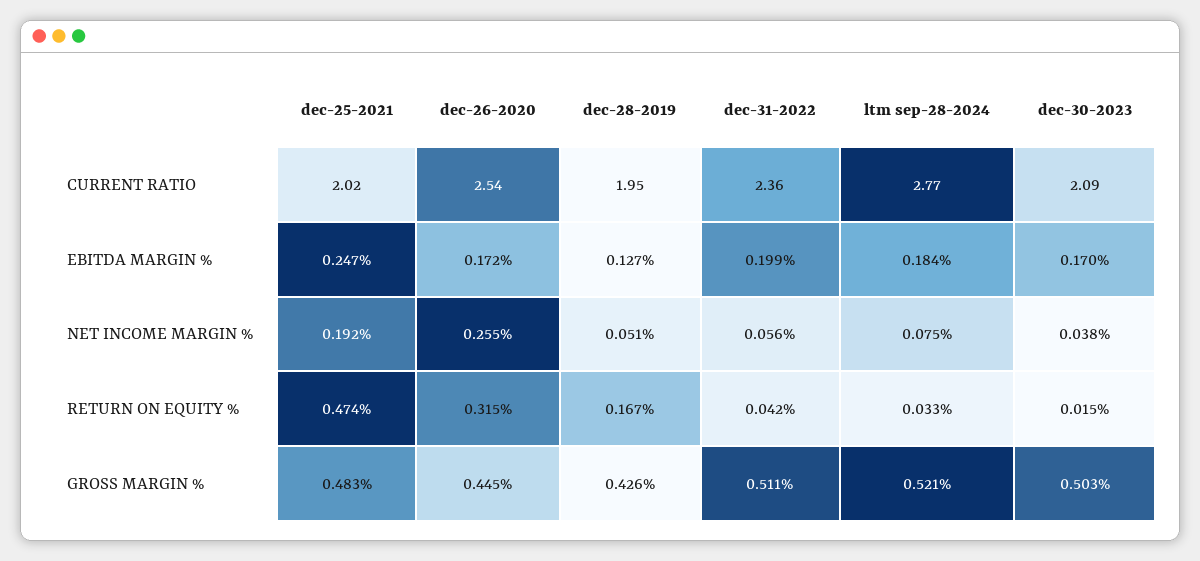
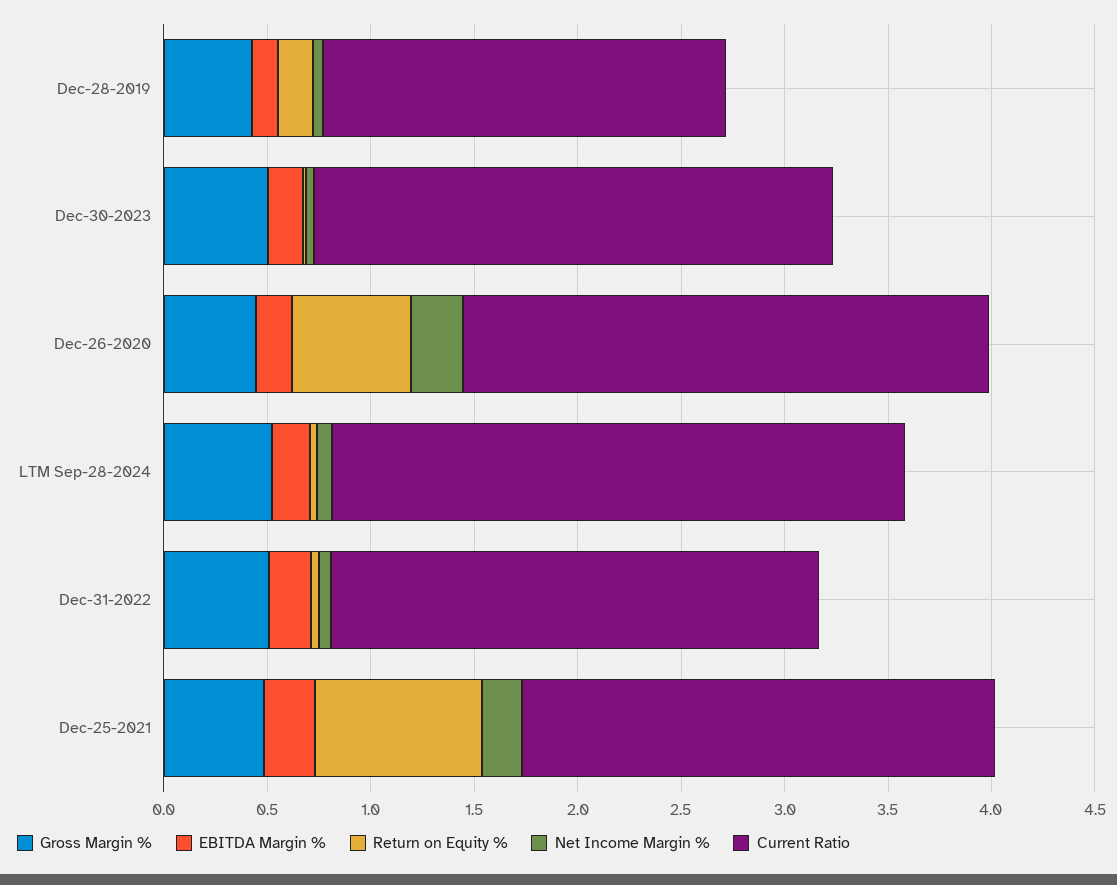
  {
    "CURRENT RATIO": {
-     "dec-25-2021": 2.02,
+     "dec-25-2021": 2.3,
      "dec-26-2020": 2.54,
      "dec-28-2019": 1.95,
      "dec-31-2022": 2.36,
      "ltm sep-28-2024": 2.77,
-     "dec-30-2023": 2.09
+     "dec-30-2023": 2.5
    },
    "EBITDA MARGIN %": {
      "dec-25-2021": 0.247,
      "dec-26-2020": 0.172,
      "dec-28-2019": 0.127,
      "dec-31-2022": 0.199,
      "ltm sep-28-2024": 0.184,
      "dec-30-2023": 0.17
    },
    "NET INCOME MARGIN %": {
      "dec-25-2021": 0.192,
      "dec-26-2020": 0.255,
      "dec-28-2019": 0.051,
      "dec-31-2022": 0.056,
      "ltm sep-28-2024": 0.075,
      "dec-30-2023": 0.038
    },
    "RETURN ON EQUITY %": {
-     "dec-25-2021": 0.474,
+     "dec-25-2021": 0.8,
-     "dec-26-2020": 0.315,
+     "dec-26-2020": 0.6,
      "dec-28-2019": 0.167,
      "dec-31-2022": 0.042,
      "ltm sep-28-2024": 0.033,
      "dec-30-2023": 0.015
    },
    "GROSS MARGIN %": {
      "dec-25-2021": 0.483,
      "dec-26-2020": 0.445,
      "dec-28-2019": 0.426,
      "dec-31-2022": 0.511,
      "ltm sep-28-2024": 0.521,
      "dec-30-2023": 0.503
    }
  }

